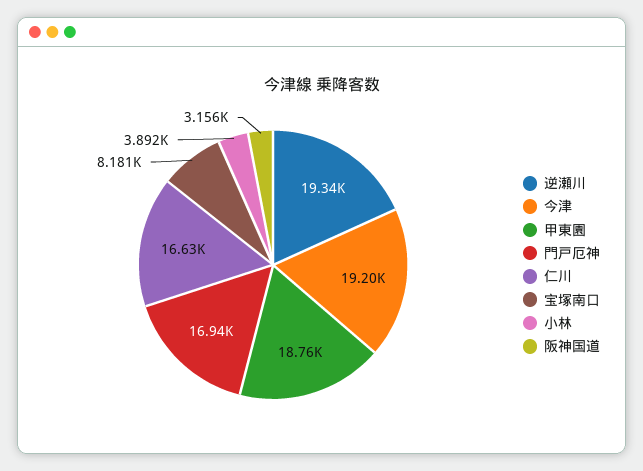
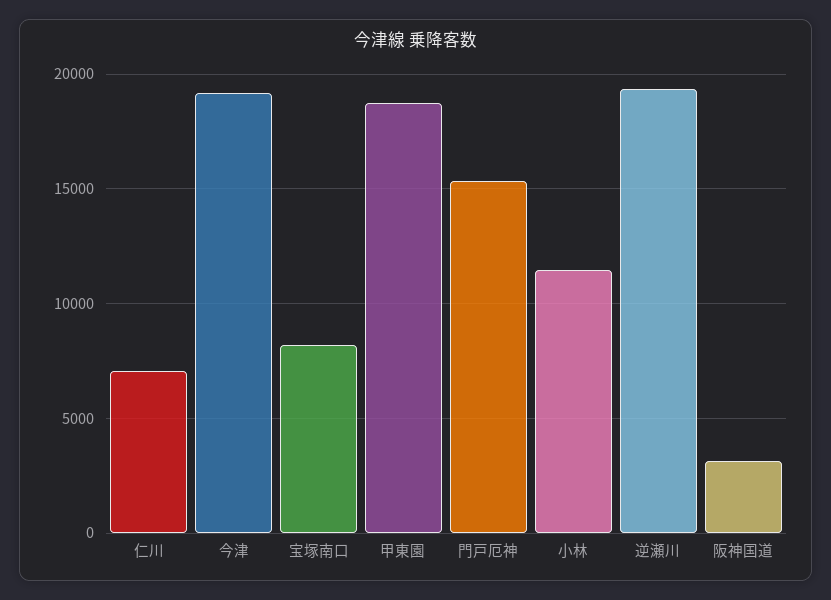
  {
    "逆瀬川": 19340,
    "今津": 19200,
    "甲東園": 18760,
-   "門戸厄神": 16940,
+   "門戸厄神": 15500,
-   "仁川": 16630,
+   "仁川": 7000,
    "宝塚南口": 8181,
-   "小林": 3892,
+   "小林": 11500,
    "阪神国道": 3156
  }

